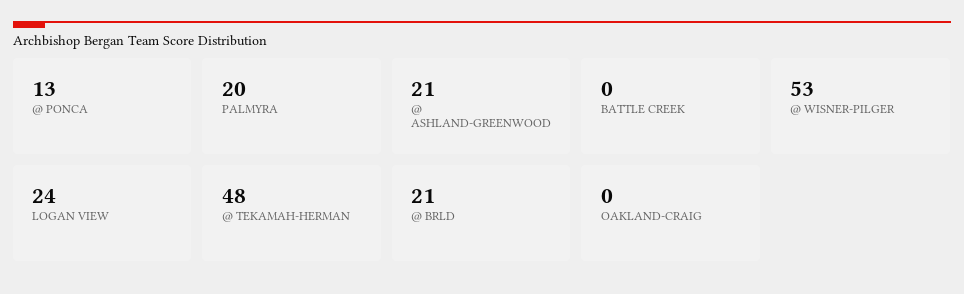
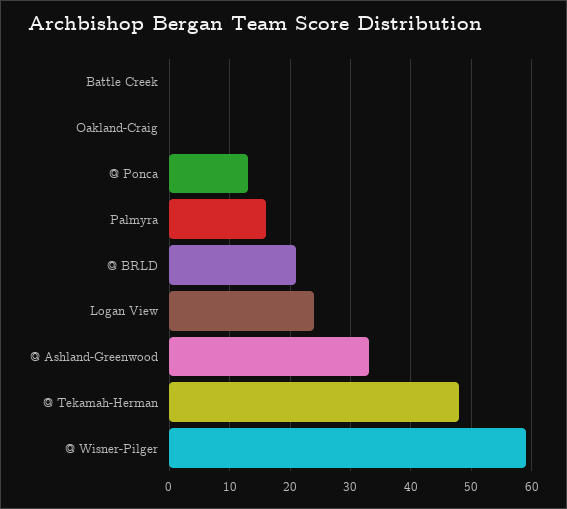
  {
    "@ PONCA": 13,
-   "PALMYRA": 20,
+   "PALMYRA": 16,
-   "@ ASHLAND-GREENWOOD": 21,
+   "@ ASHLAND-GREENWOOD": 33,
    "BATTLE CREEK": 0,
-   "@ WISNER-PILGER": 53,
+   "@ WISNER-PILGER": 59,
    "LOGAN VIEW": 24,
    "@ TEKAMAH-HERMAN": 48,
    "@ BRLD": 21,
    "OAKLAND-CRAIG": 0
  }

